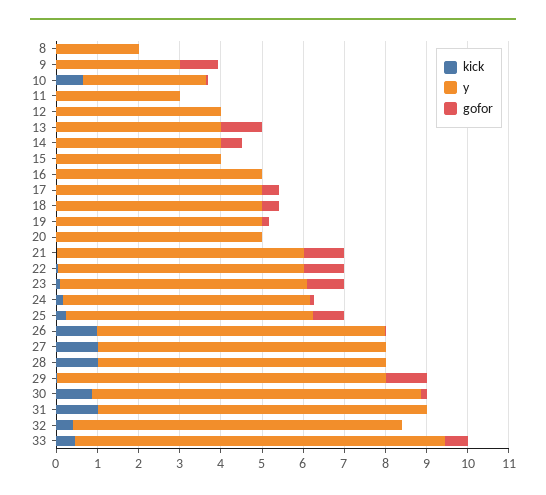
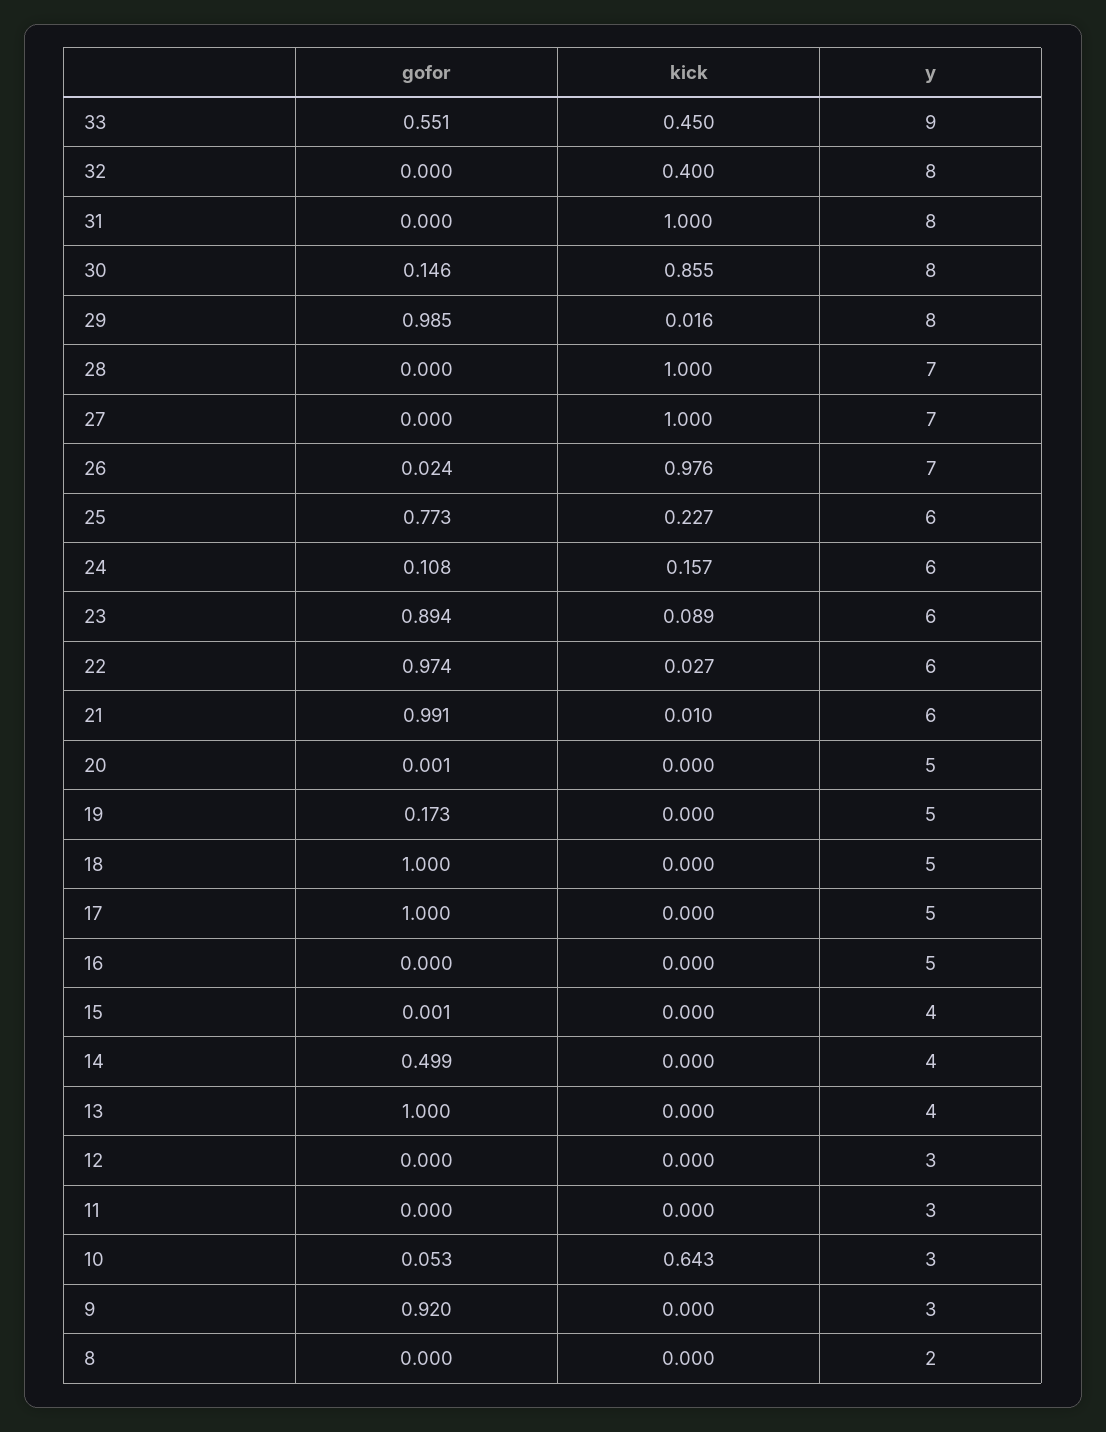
  {
    "kick": {
      "8": 0,
      "9": 0,
      "10": 0.643,
      "11": 0,
      "12": 0,
      "13": 0,
      "14": 0,
      "15": 0,
      "16": 0,
      "17": 0,
      "18": 0,
      "19": 0,
      "20": 0,
      "21": 0.01,
      "22": 0.027,
      "23": 0.089,
      "24": 0.157,
      "25": 0.227,
      "26": 0.976,
      "27": 1,
      "28": 1,
      "29": 0.016,
      "30": 0.855,
      "31": 1,
      "32": 0.4,
      "33": 0.45
    },
    "y": {
      "8": 2,
      "9": 3,
      "10": 3,
      "11": 3,
-     "12": 4,
+     "12": 3,
      "13": 4,
      "14": 4,
      "15": 4,
      "16": 5,
      "17": 5,
      "18": 5,
      "19": 5,
      "20": 5,
      "21": 6,
      "22": 6,
      "23": 6,
      "24": 6,
      "25": 6,
      "26": 7,
      "27": 7,
      "28": 7,
      "29": 8,
      "30": 8,
      "31": 8,
      "32": 8,
      "33": 9
    },
    "gofor": {
      "8": 0,
      "9": 0.92,
      "10": 0.053,
      "11": 0,
      "12": 0,
      "13": 1,
      "14": 0.499,
      "15": 0.001,
      "16": 0,
-     "17": 0.4,
+     "17": 1,
-     "18": 0.4,
+     "18": 1,
      "19": 0.173,
      "20": 0.001,
      "21": 0.991,
      "22": 0.974,
      "23": 0.894,
      "24": 0.108,
      "25": 0.773,
      "26": 0.024,
      "27": 0,
      "28": 0,
      "29": 0.985,
      "30": 0.146,
      "31": 0,
      "32": 0,
      "33": 0.551
    }
  }

